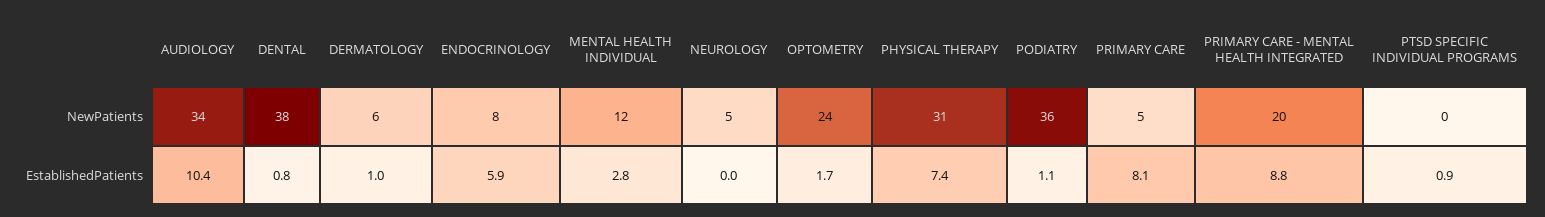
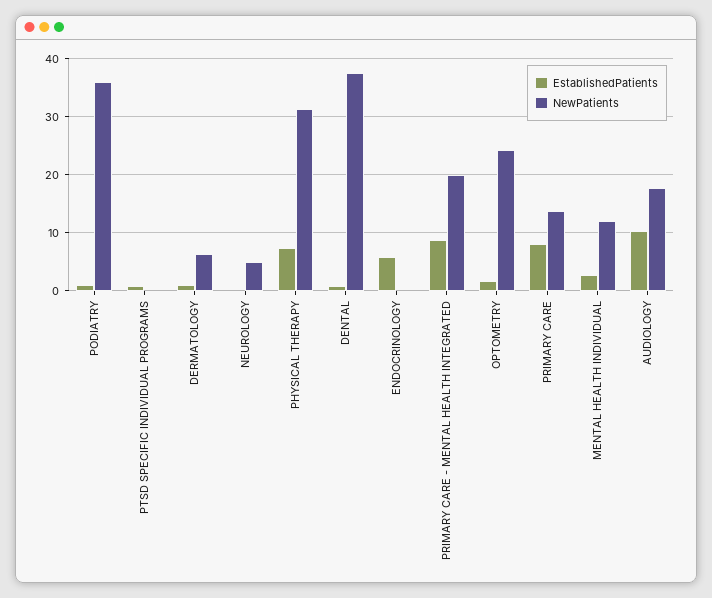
  {
    "NewPatients": {
-     "AUDIOLOGY": 34,
+     "AUDIOLOGY": 18,
      "DENTAL": 38,
      "DERMATOLOGY": 6,
-     "ENDOCRINOLOGY": 8,
+     "ENDOCRINOLOGY": 0,
      "MENTAL HEALTH INDIVIDUAL": 12,
      "NEUROLOGY": 5,
      "OPTOMETRY": 24,
      "PHYSICAL THERAPY": 31,
      "PODIATRY": 36,
-     "PRIMARY CARE": 5,
+     "PRIMARY CARE": 14,
      "PRIMARY CARE - MENTAL HEALTH INTEGRATED": 20,
      "PTSD SPECIFIC INDIVIDUAL PROGRAMS": 0
    },
    "EstablishedPatients": {
      "AUDIOLOGY": 10.4,
      "DENTAL": 0.8,
      "DERMATOLOGY": 1,
      "ENDOCRINOLOGY": 5.9,
      "MENTAL HEALTH INDIVIDUAL": 2.8,
      "NEUROLOGY": 0,
      "OPTOMETRY": 1.7,
      "PHYSICAL THERAPY": 7.4,
      "PODIATRY": 1.1,
      "PRIMARY CARE": 8.1,
      "PRIMARY CARE - MENTAL HEALTH INTEGRATED": 8.8,
      "PTSD SPECIFIC INDIVIDUAL PROGRAMS": 0.9
    }
  }

